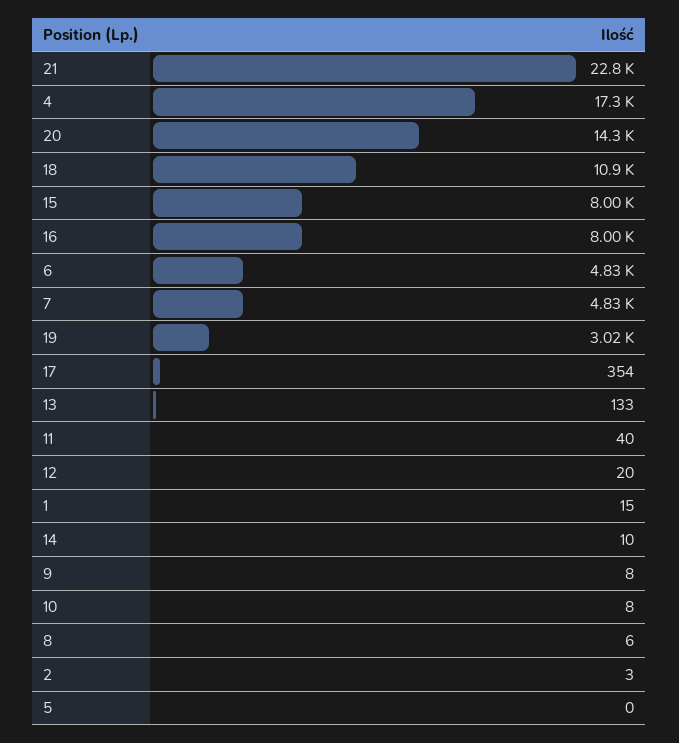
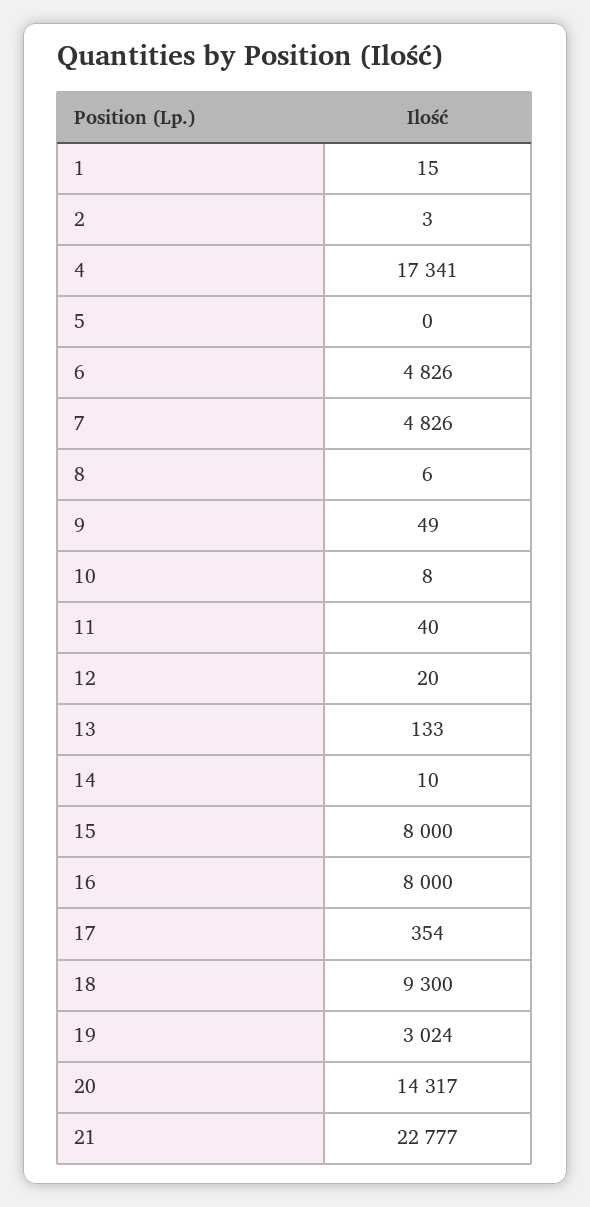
  {
    "21": 22777,
    "4": 17341,
    "20": 14317,
-   "18": 10900,
+   "18": 9300,
    "15": 8000,
    "16": 8000,
    "6": 4826,
    "7": 4826,
    "19": 3024,
    "17": 354,
    "13": 133,
    "11": 40,
    "12": 20,
    "1": 15,
    "14": 10,
-   "9": 8,
+   "9": 49,
    "10": 8,
    "8": 6,
    "2": 3,
    "5": 0
  }

